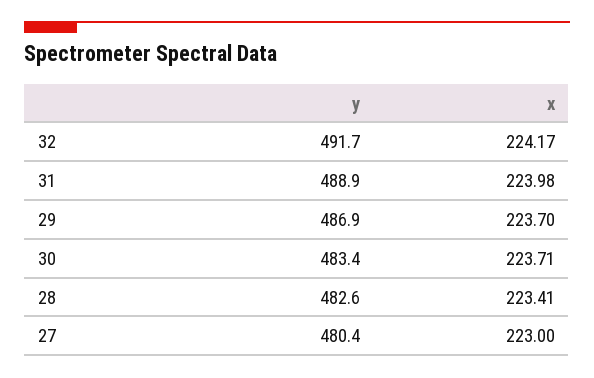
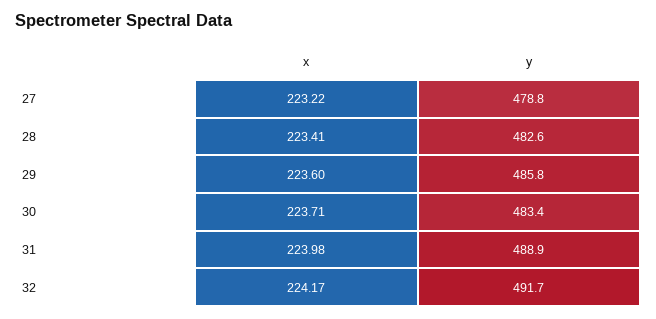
  {
    "y": {
      "32": 491.7,
      "31": 488.9,
-     "29": 486.9,
+     "29": 485.8,
      "30": 483.4,
      "28": 482.6,
-     "27": 480.4
+     "27": 478.8
    },
    "x": {
      "32": 224.17,
      "31": 223.98,
-     "29": 223.7,
+     "29": 223.6,
      "30": 223.71,
      "28": 223.41,
-     "27": 223
+     "27": 223.22
    }
  }

